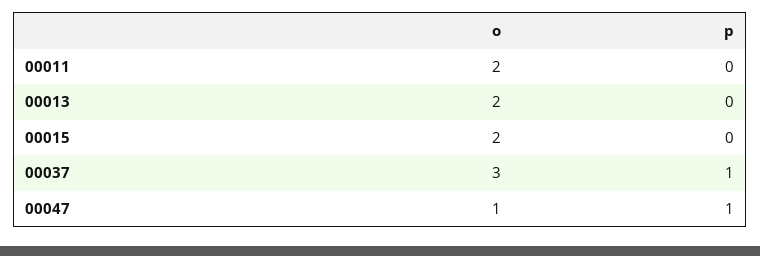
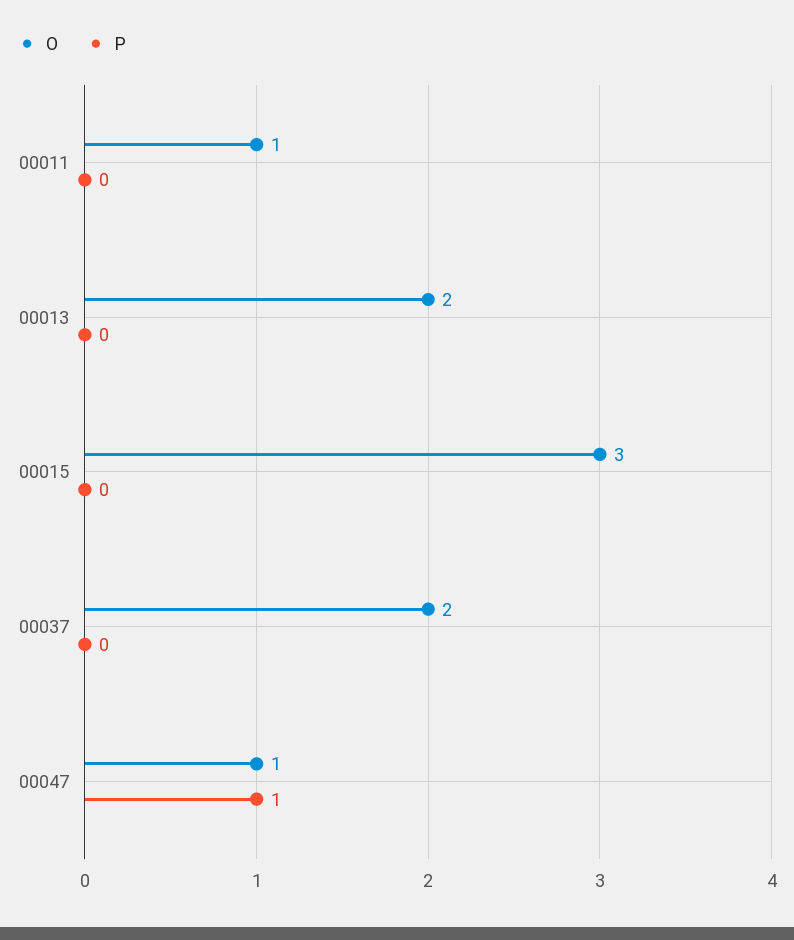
  {
    "o": {
-     "00011": 2,
+     "00011": 1,
      "00013": 2,
-     "00015": 2,
+     "00015": 3,
-     "00037": 3,
+     "00037": 2,
      "00047": 1
    },
    "p": {
      "00011": 0,
      "00013": 0,
      "00015": 0,
-     "00037": 1,
+     "00037": 0,
      "00047": 1
    }
  }

